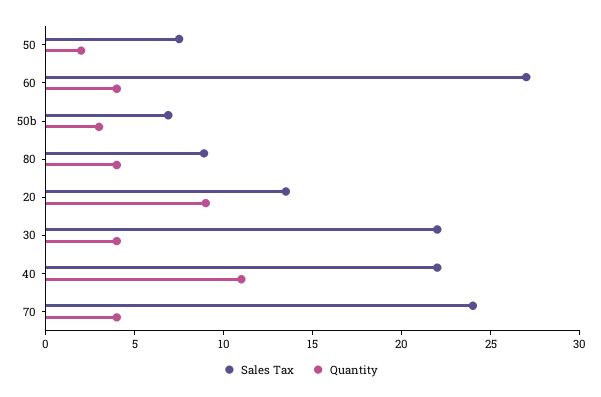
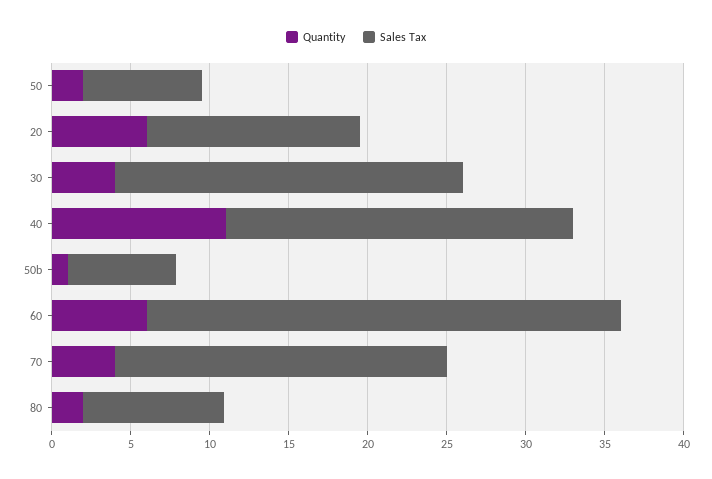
  {
    "Sales Tax": {
      "50": 8,
-     "60": 27,
+     "60": 30,
      "50b": 7,
      "80": 9,
      "20": 14,
      "30": 22,
      "40": 22,
-     "70": 24
+     "70": 21
    },
    "Quantity": {
      "50": 2,
-     "60": 4,
+     "60": 6,
-     "50b": 3,
+     "50b": 1,
-     "80": 4,
+     "80": 2,
-     "20": 9,
+     "20": 6,
      "30": 4,
      "40": 11,
      "70": 4
    }
  }

